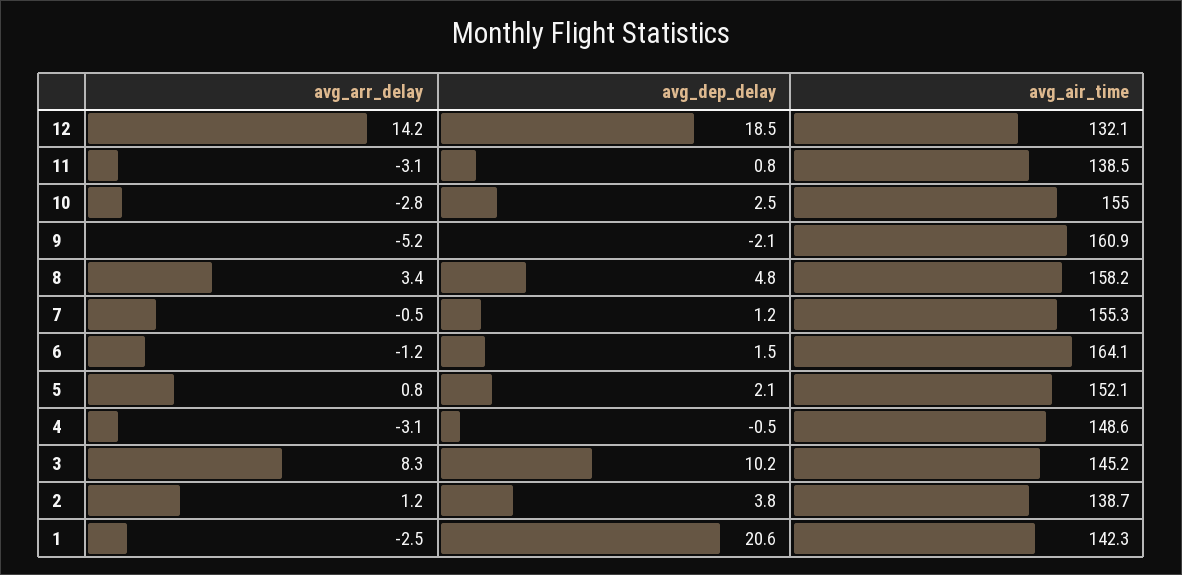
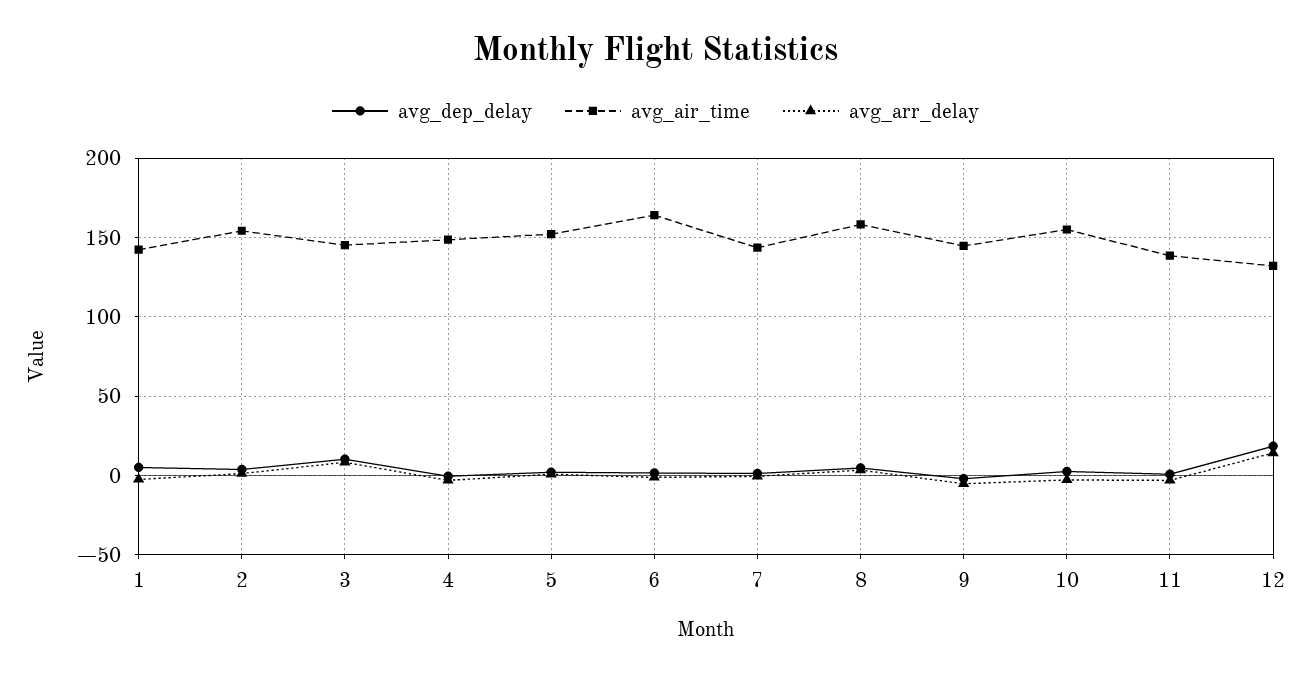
  {
    "avg_arr_delay": {
      "12": 14.2,
      "11": -3.1,
      "10": -2.8,
      "9": -5.2,
      "8": 3.4,
      "7": -0.5,
      "6": -1.2,
      "5": 0.8,
      "4": -3.1,
      "3": 8.3,
      "2": 1.2,
      "1": -2.5
    },
    "avg_dep_delay": {
      "12": 18.5,
      "11": 0.8,
      "10": 2.5,
      "9": -2.1,
      "8": 4.8,
      "7": 1.2,
      "6": 1.5,
      "5": 2.1,
      "4": -0.5,
      "3": 10.2,
      "2": 3.8,
-     "1": 20.6
+     "1": 5
    },
    "avg_air_time": {
      "12": 132.1,
      "11": 138.5,
      "10": 155,
-     "9": 160.9,
+     "9": 145,
      "8": 158.2,
-     "7": 155.3,
+     "7": 145,
      "6": 164.1,
      "5": 152.1,
      "4": 148.6,
      "3": 145.2,
-     "2": 138.7,
+     "2": 155,
      "1": 142.3
    }
  }

